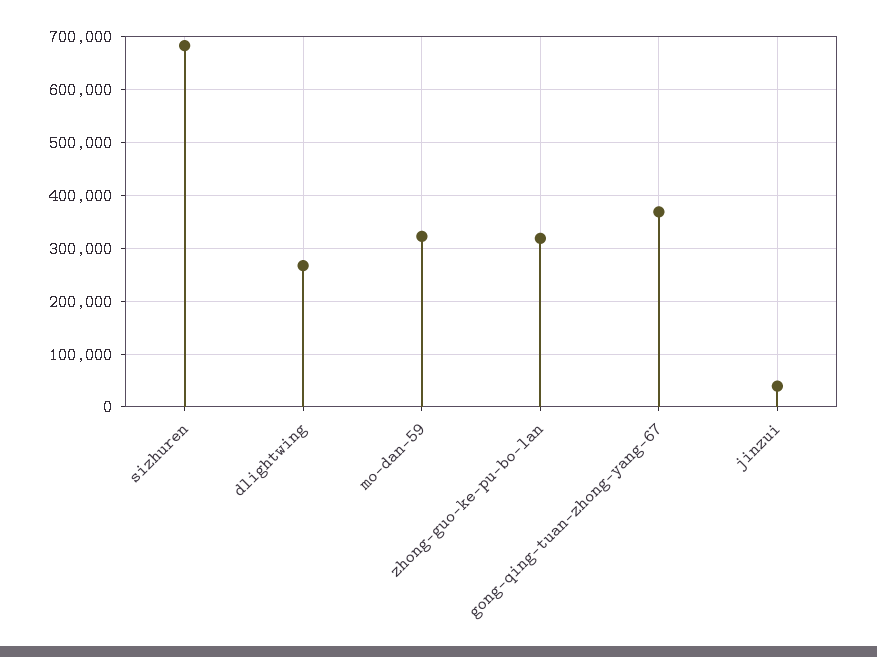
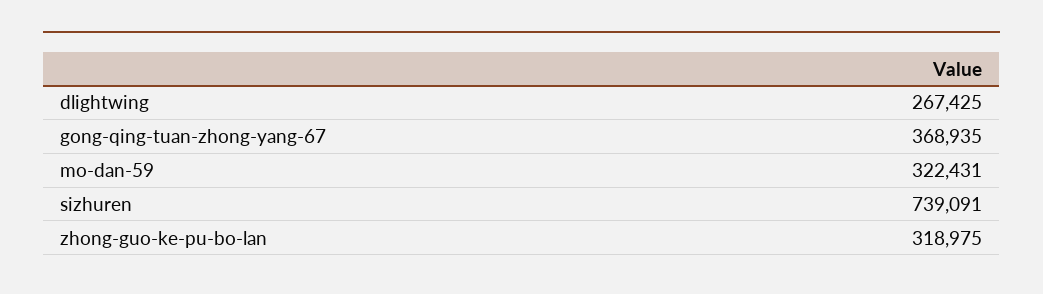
  {
-   "sizhuren": 680000,
+   "sizhuren": 739091,
    "dlightwing": 267425,
    "mo-dan-59": 322431,
    "zhong-guo-ke-pu-bo-lan": 318975,
-   "gong-qing-tuan-zhong-yang-67": 368935,
+   "gong-qing-tuan-zhong-yang-67": 368935
-   "jinzui": 40000
  }

